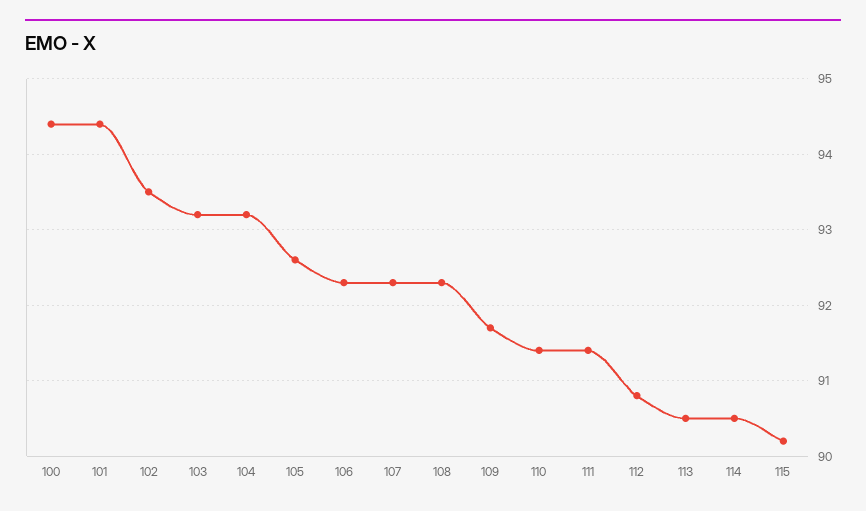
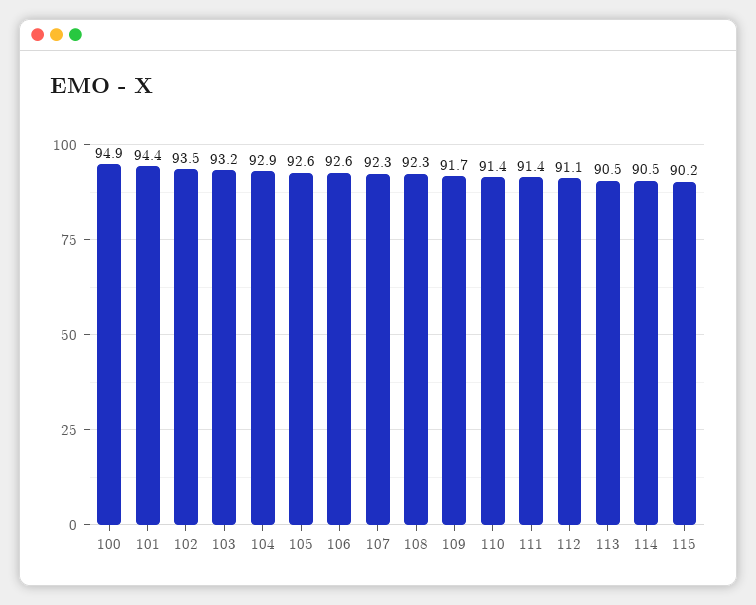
  {
-   "100": 94.4,
+   "100": 94.9,
    "101": 94.4,
    "102": 93.5,
    "103": 93.2,
-   "104": 93.2,
+   "104": 92.9,
    "105": 92.6,
-   "106": 92.3,
+   "106": 92.6,
    "107": 92.3,
    "108": 92.3,
    "109": 91.7,
    "110": 91.4,
    "111": 91.4,
-   "112": 90.8,
+   "112": 91.1,
    "113": 90.5,
    "114": 90.5,
    "115": 90.2
  }

